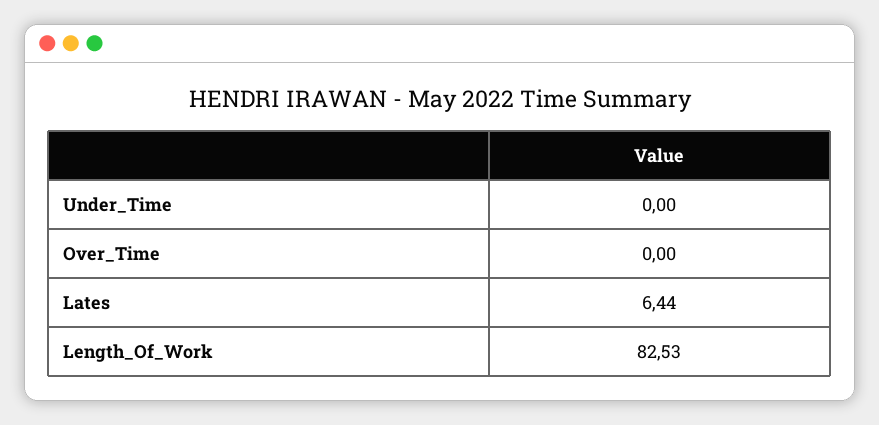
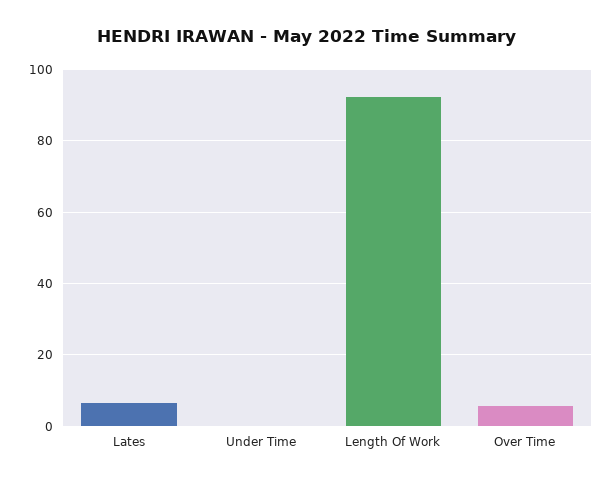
  {
    "Under_Time": 0,
-   "Over_Time": 0,
+   "Over_Time": 6,
    "Lates": 6.44,
-   "Length_Of_Work": 82.53
+   "Length_Of_Work": 92
  }

